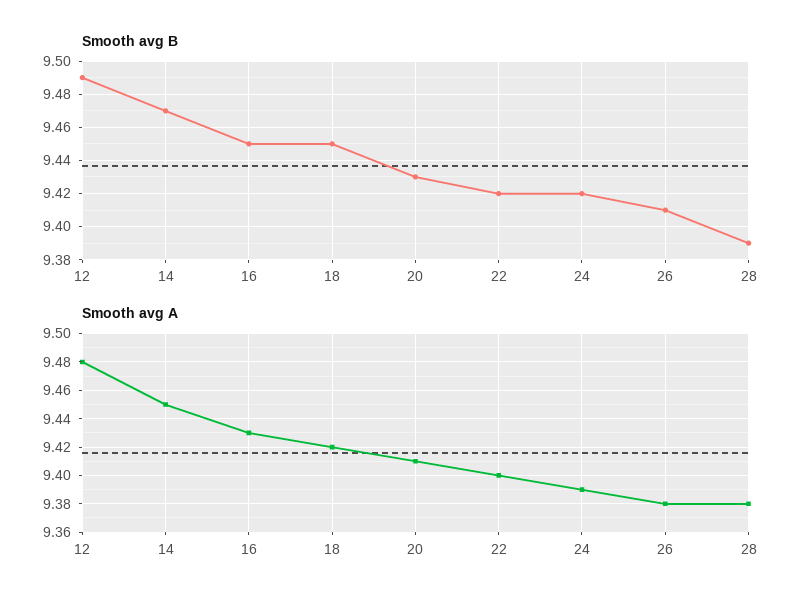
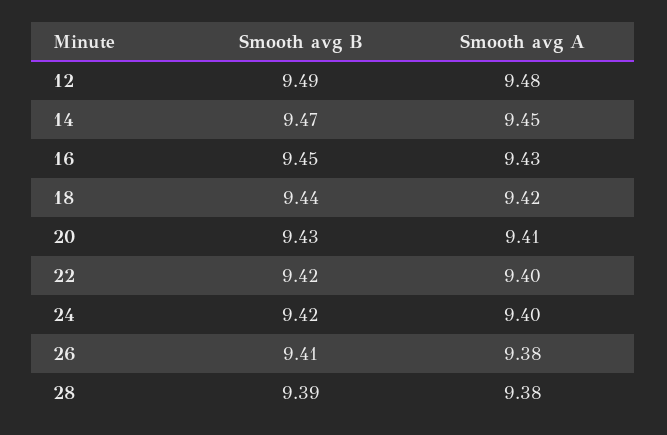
  {
    "Smooth avg B": {
      "12": 9.49,
      "14": 9.47,
      "16": 9.45,
-     "18": 9.45,
+     "18": 9.44,
      "20": 9.43,
      "22": 9.42,
      "24": 9.42,
      "26": 9.41,
      "28": 9.39
    },
    "Smooth avg A": {
      "12": 9.48,
      "14": 9.45,
      "16": 9.43,
      "18": 9.42,
      "20": 9.41,
      "22": 9.4,
-     "24": 9.39,
+     "24": 9.4,
      "26": 9.38,
      "28": 9.38
    }
  }

